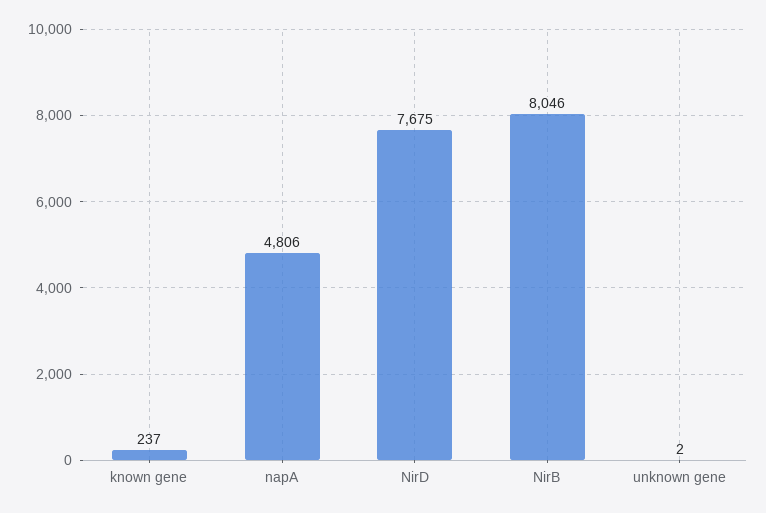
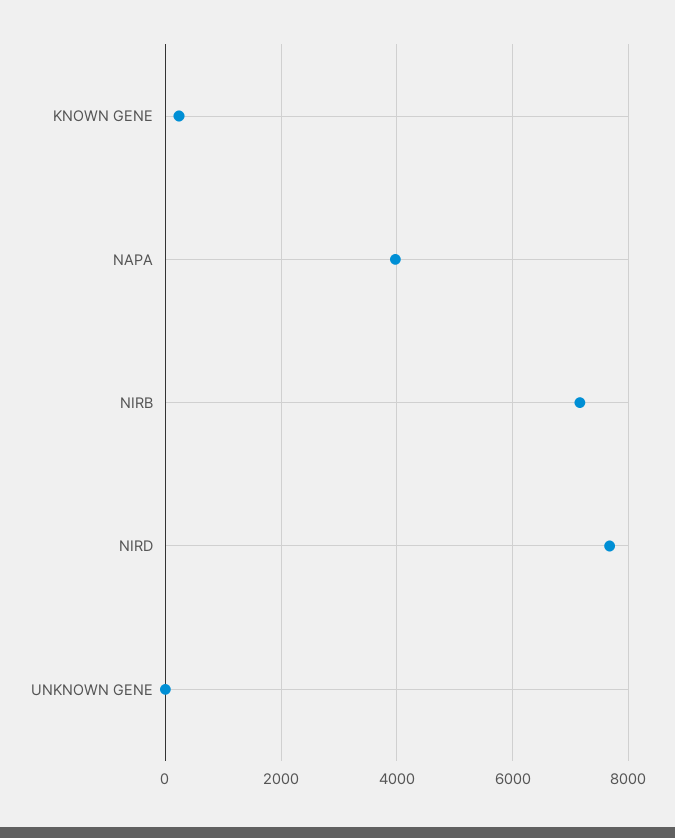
  {
    "known gene": 237,
-   "napA": 4806,
+   "napA": 4000,
    "NirD": 7675,
-   "NirB": 8046,
+   "NirB": 7200,
    "unknown gene": 2
  }

